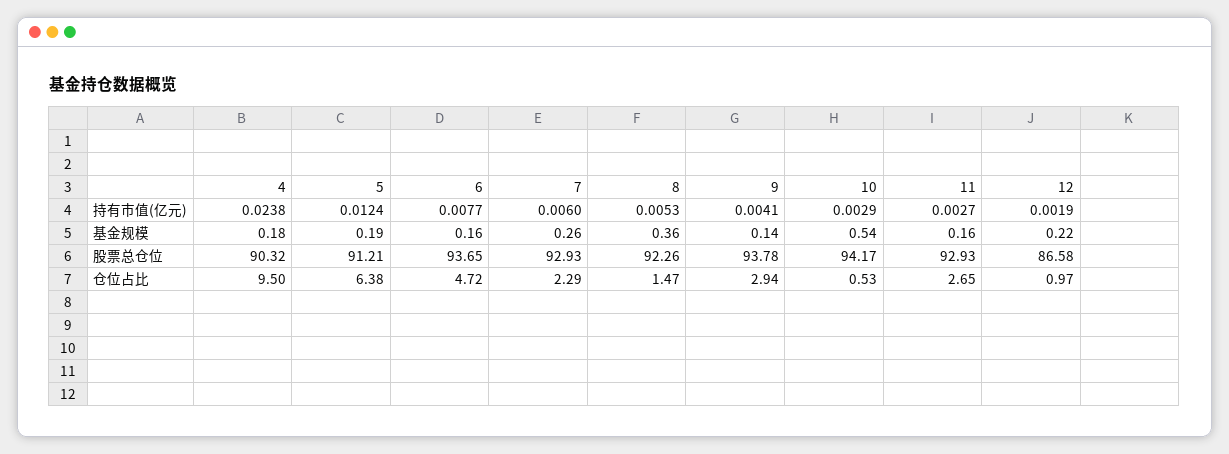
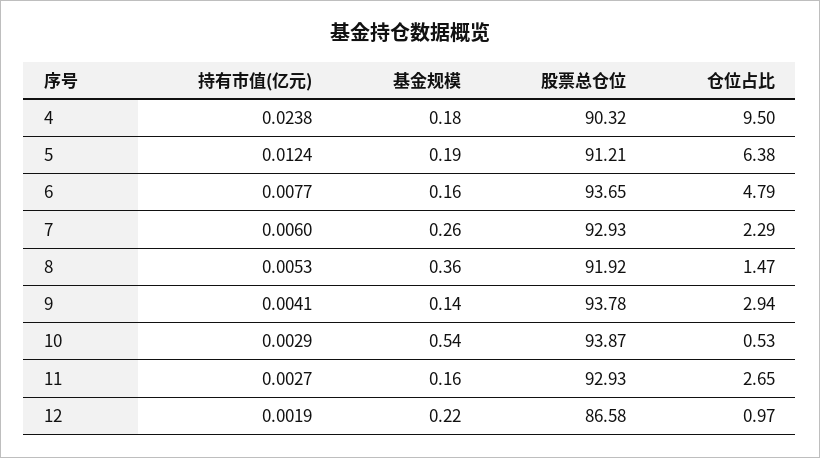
  {
    "4": {
      "持有市值(亿元)": 0.0238,
      "基金规模": 0.18,
      "股票总仓位": 90.32,
      "仓位占比": 9.5
    },
    "5": {
      "持有市值(亿元)": 0.0124,
      "基金规模": 0.19,
      "股票总仓位": 91.21,
      "仓位占比": 6.38
    },
    "6": {
      "持有市值(亿元)": 0.0077,
      "基金规模": 0.16,
      "股票总仓位": 93.65,
-     "仓位占比": 4.72
+     "仓位占比": 4.79
    },
    "7": {
      "持有市值(亿元)": 0.006,
      "基金规模": 0.26,
      "股票总仓位": 92.93,
      "仓位占比": 2.29
    },
    "8": {
      "持有市值(亿元)": 0.0053,
      "基金规模": 0.36,
-     "股票总仓位": 92.26,
+     "股票总仓位": 91.92,
      "仓位占比": 1.47
    },
    "9": {
      "持有市值(亿元)": 0.0041,
      "基金规模": 0.14,
      "股票总仓位": 93.78,
      "仓位占比": 2.94
    },
    "10": {
      "持有市值(亿元)": 0.0029,
      "基金规模": 0.54,
-     "股票总仓位": 94.17,
+     "股票总仓位": 93.87,
      "仓位占比": 0.53
    },
    "11": {
      "持有市值(亿元)": 0.0027,
      "基金规模": 0.16,
      "股票总仓位": 92.93,
      "仓位占比": 2.65
    },
    "12": {
      "持有市值(亿元)": 0.0019,
      "基金规模": 0.22,
      "股票总仓位": 86.58,
      "仓位占比": 0.97
    }
  }

